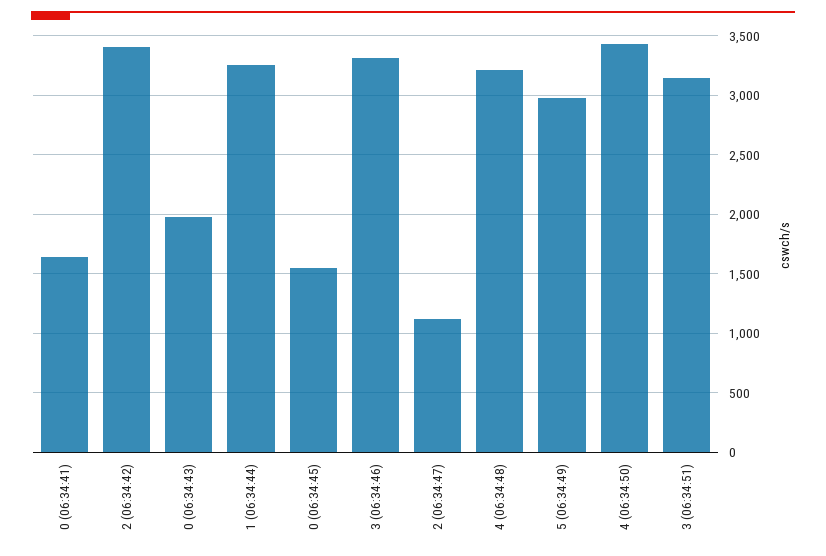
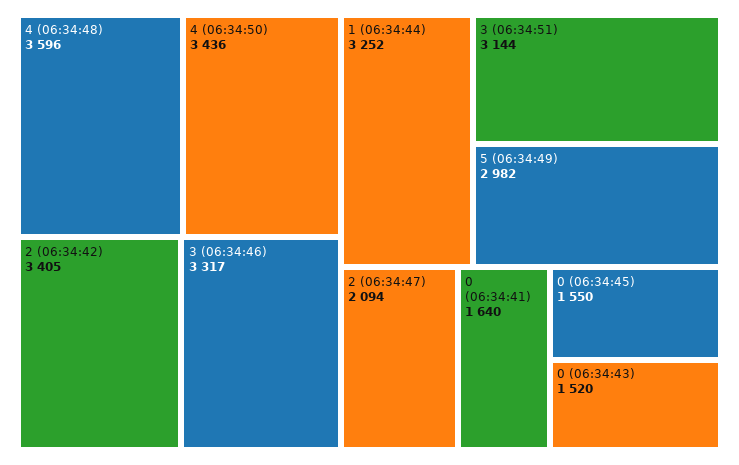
  {
    "0 (06:34:41)": 1640,
    "2 (06:34:42)": 3405,
-   "0 (06:34:43)": 2000,
+   "0 (06:34:43)": 1520,
    "1 (06:34:44)": 3252,
    "0 (06:34:45)": 1550,
    "3 (06:34:46)": 3317,
-   "2 (06:34:47)": 1100,
+   "2 (06:34:47)": 2094,
-   "4 (06:34:48)": 3200,
+   "4 (06:34:48)": 3596,
    "5 (06:34:49)": 2982,
    "4 (06:34:50)": 3436,
    "3 (06:34:51)": 3144
  }

